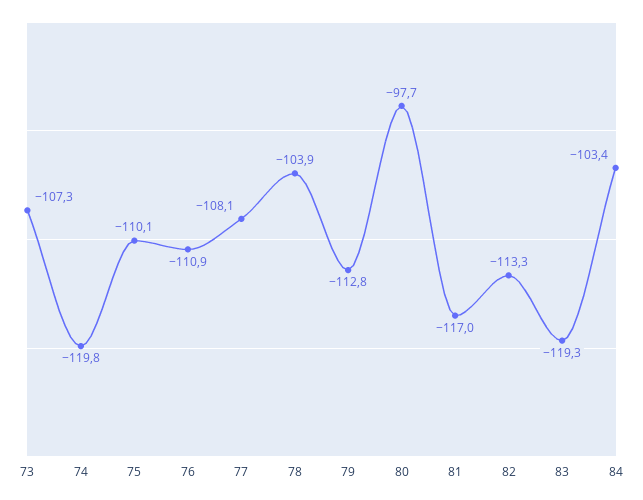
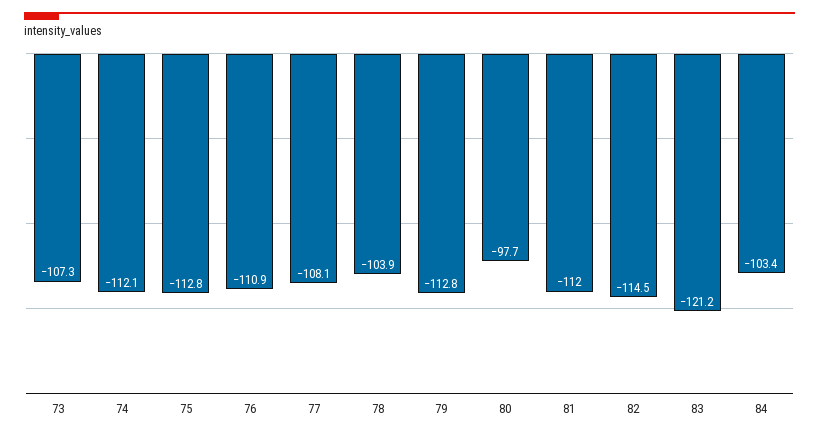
  {
    "73": -107.3,
-   "74": -119.8,
+   "74": -112.1,
-   "75": -110.1,
+   "75": -112.8,
    "76": -110.9,
    "77": -108.1,
    "78": -103.9,
    "79": -112.8,
    "80": -97.7,
-   "81": -117,
+   "81": -112,
-   "82": -113.3,
+   "82": -114.5,
-   "83": -119.3,
+   "83": -121.2,
    "84": -103.4
  }

